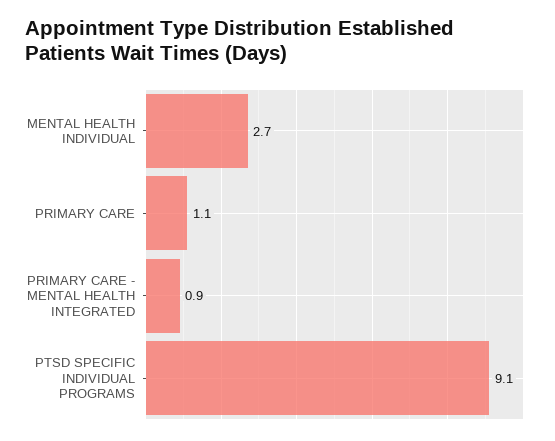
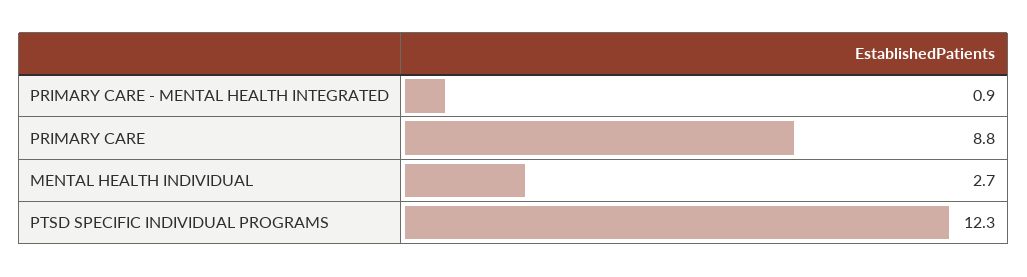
  {
    "MENTAL HEALTH INDIVIDUAL": 2.7,
-   "PRIMARY CARE": 1.1,
+   "PRIMARY CARE": 8.8,
    "PRIMARY CARE - MENTAL HEALTH INTEGRATED": 0.9,
-   "PTSD SPECIFIC INDIVIDUAL PROGRAMS": 9.1
+   "PTSD SPECIFIC INDIVIDUAL PROGRAMS": 12.3
  }

